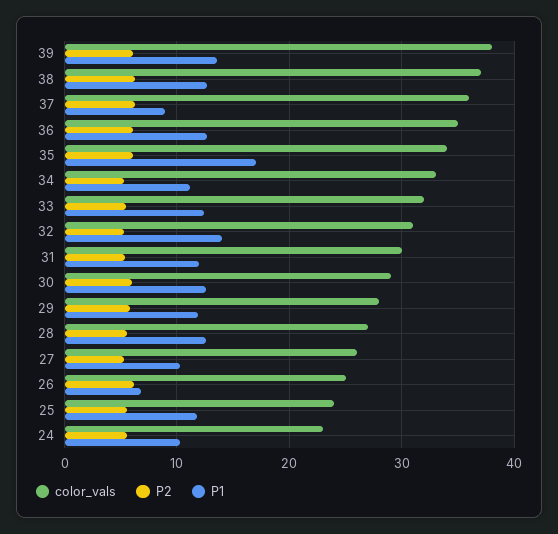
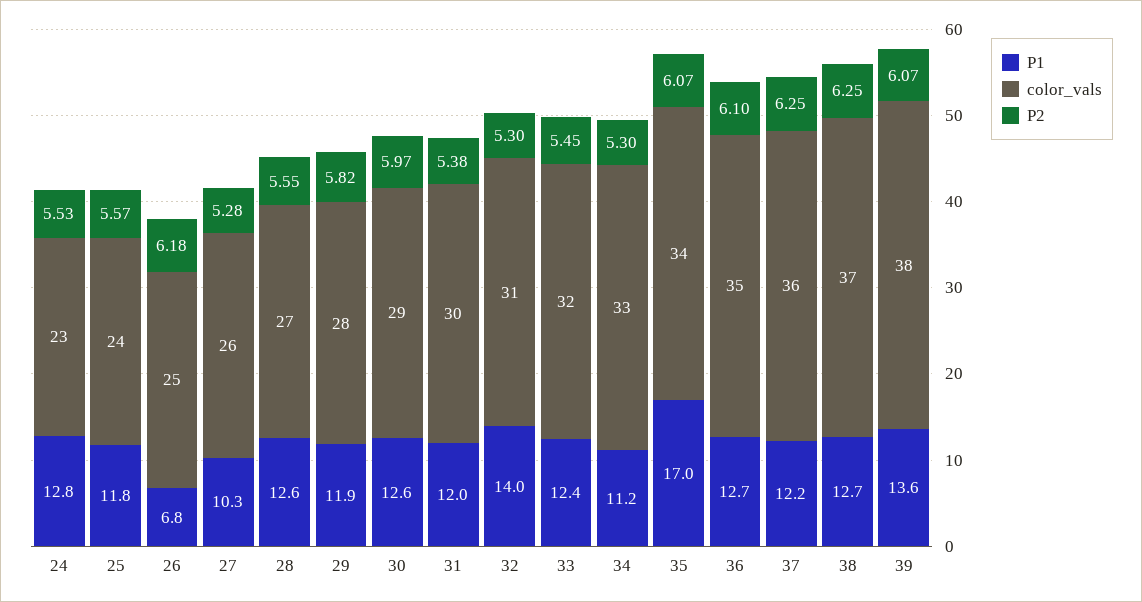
  {
    "color_vals": {
      "39": 38,
      "38": 37,
      "37": 36,
      "36": 35,
      "35": 34,
      "34": 33,
      "33": 32,
      "32": 31,
      "31": 30,
      "30": 29,
      "29": 28,
      "28": 27,
      "27": 26,
      "26": 25,
      "25": 24,
      "24": 23
    },
    "P2": {
      "39": 6.07,
      "38": 6.25,
      "37": 6.25,
      "36": 6.1,
      "35": 6.07,
      "34": 5.3,
      "33": 5.45,
      "32": 5.3,
      "31": 5.38,
      "30": 5.97,
      "29": 5.82,
      "28": 5.55,
      "27": 5.28,
      "26": 6.18,
      "25": 5.57,
      "24": 5.53
    },
    "P1": {
      "39": 13.6,
      "38": 12.7,
-     "37": 9,
+     "37": 12.2,
      "36": 12.7,
      "35": 17,
      "34": 11.2,
      "33": 12.4,
      "32": 14,
      "31": 12,
      "30": 12.6,
      "29": 11.9,
      "28": 12.6,
      "27": 10.3,
      "26": 6.8,
      "25": 11.8,
-     "24": 10
+     "24": 12.8
    }
  }

